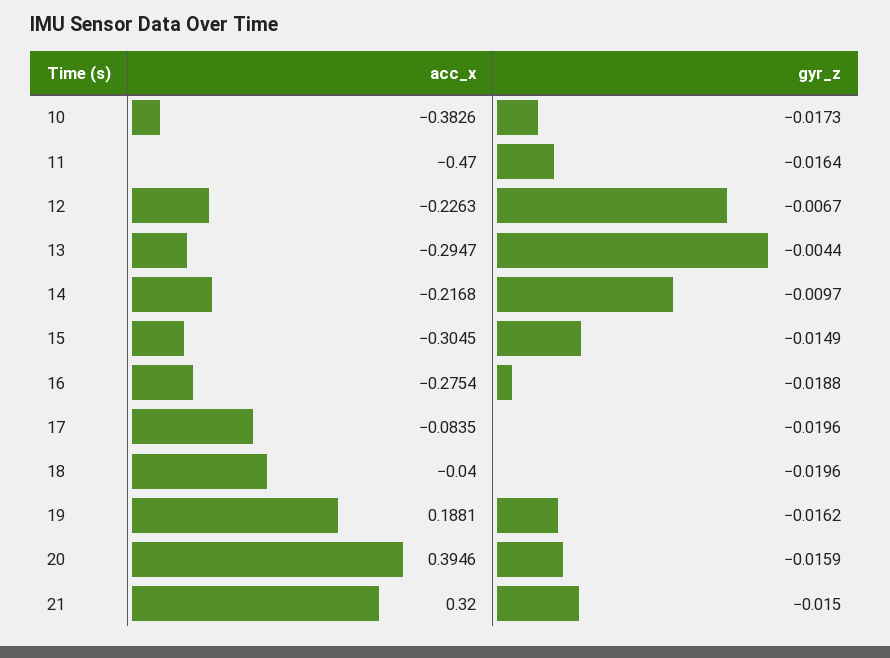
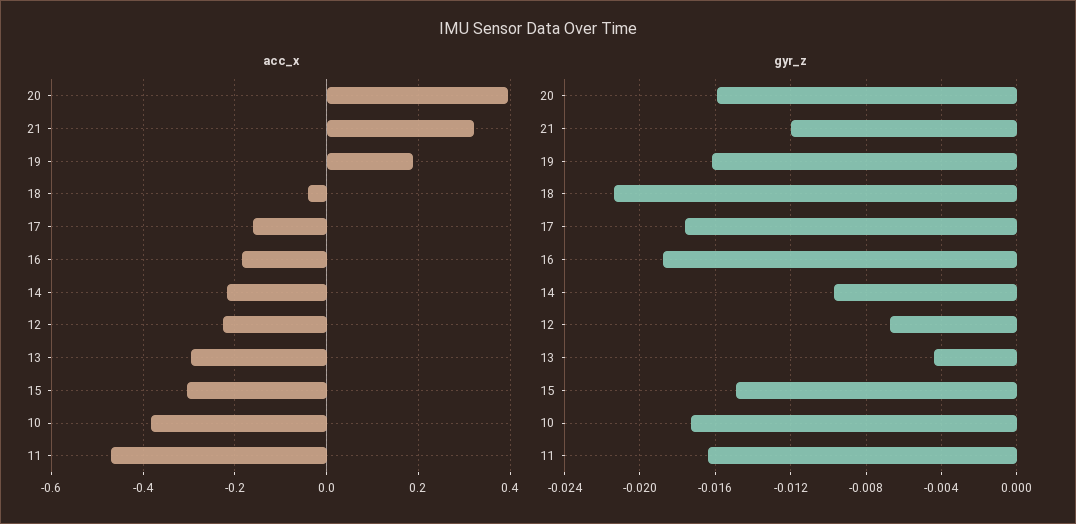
  {
    "acc_x": {
      "10": -0.3826,
      "11": -0.47,
      "12": -0.2263,
      "13": -0.2947,
      "14": -0.2168,
      "15": -0.3045,
-     "16": -0.2754,
+     "16": -0.18,
-     "17": -0.0835,
+     "17": -0.16,
      "18": -0.04,
      "19": 0.1881,
      "20": 0.3946,
      "21": 0.32
    },
    "gyr_z": {
      "10": -0.0173,
      "11": -0.0164,
      "12": -0.0067,
      "13": -0.0044,
      "14": -0.0097,
      "15": -0.0149,
      "16": -0.0188,
-     "17": -0.0196,
+     "17": -0.0175,
-     "18": -0.0196,
+     "18": -0.0215,
      "19": -0.0162,
      "20": -0.0159,
-     "21": -0.015
+     "21": -0.012
    }
  }

